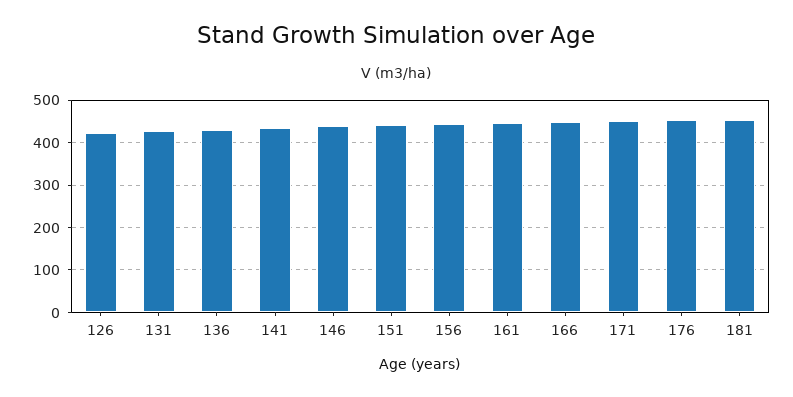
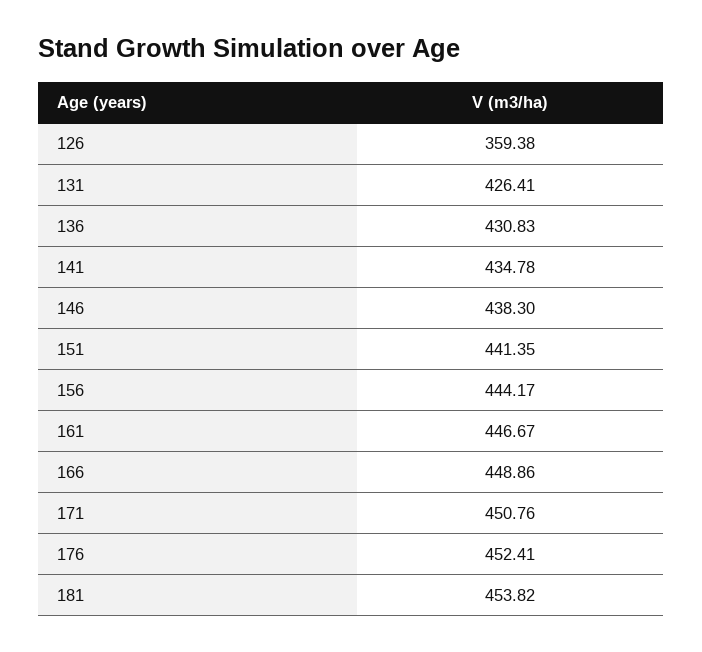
  {
-   "126": 420,
+   "126": 359.38,
    "131": 426.41,
    "136": 430.83,
    "141": 434.78,
    "146": 438.3,
    "151": 441.35,
    "156": 444.17,
    "161": 446.67,
    "166": 448.86,
    "171": 450.76,
    "176": 452.41,
    "181": 453.82
  }

